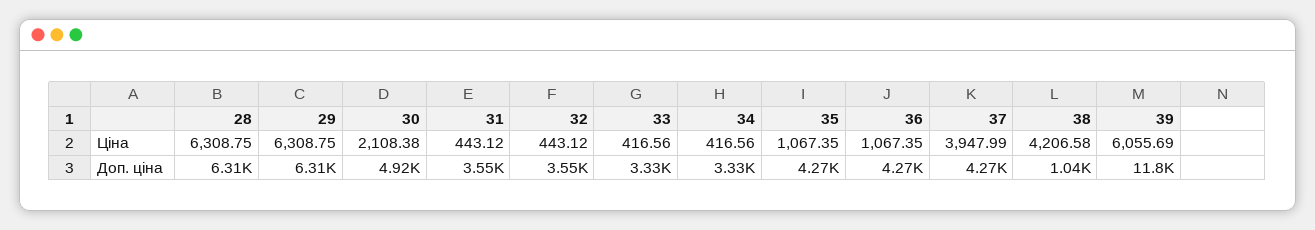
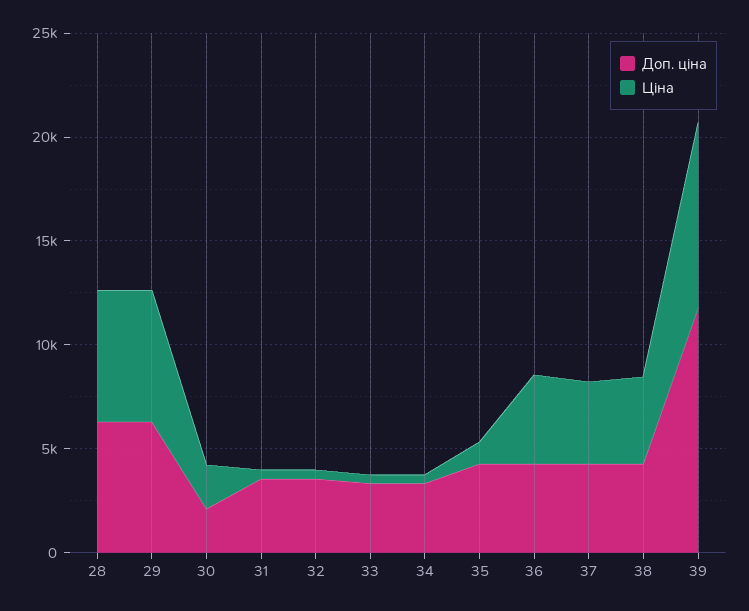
  {
    "Ціна": {
      "28": 6308.75,
      "29": 6308.75,
      "30": 2108.38,
      "31": 443.12,
      "32": 443.12,
      "33": 416.56,
      "34": 416.56,
      "35": 1067.35,
-     "36": 1067.35,
+     "36": 4000,
      "37": 3947.99,
      "38": 4206.58,
-     "39": 6055.69
+     "39": 9000
    },
    "Доп. ціна": {
      "28": 6310,
      "29": 6310,
-     "30": 4920,
+     "30": 2000,
      "31": 3550,
      "32": 3550,
      "33": 3330,
      "34": 3330,
      "35": 4270,
      "36": 4270,
      "37": 4270,
-     "38": 1040,
+     "38": 4000,
      "39": 11800
    }
  }

